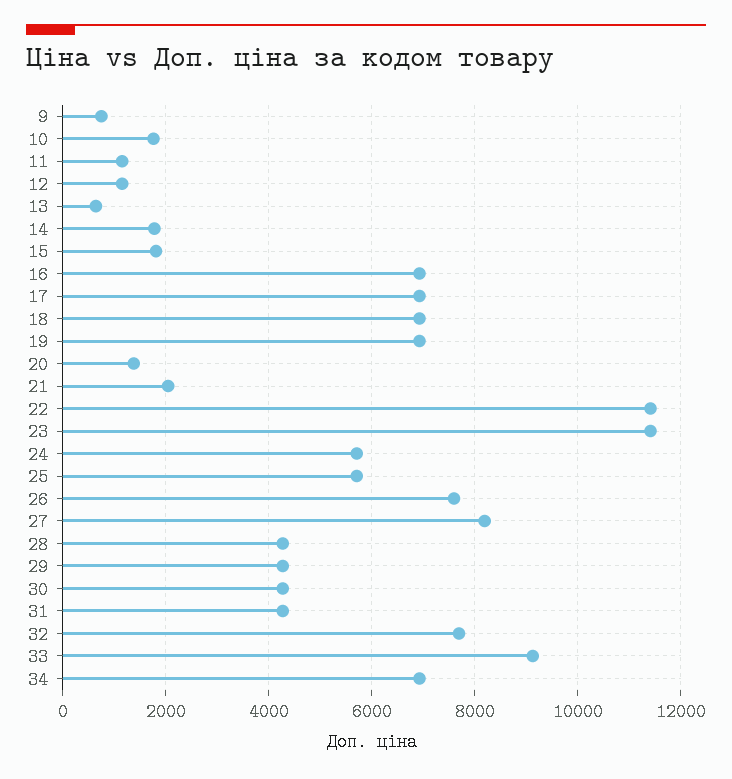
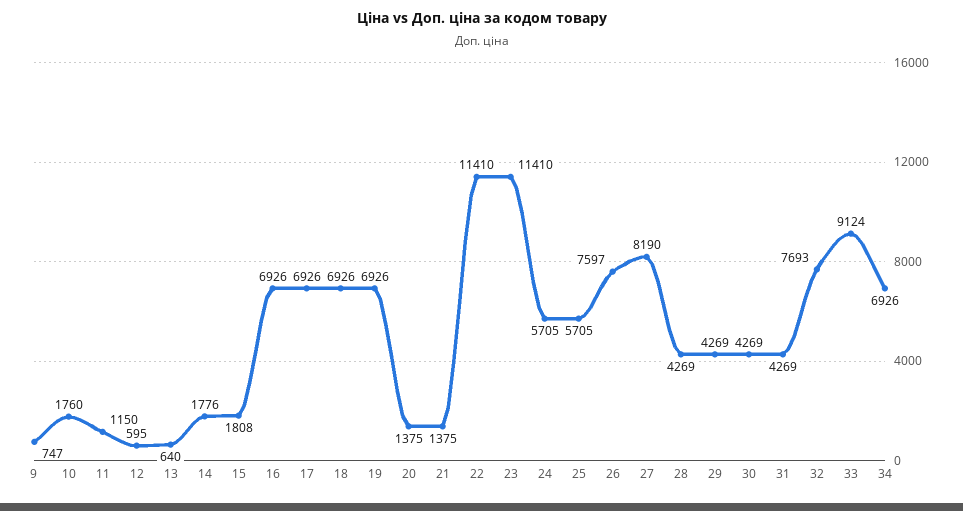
  {
    "9": 747,
    "10": 1760,
    "11": 1150,
-   "12": 1200,
+   "12": 595,
    "13": 640,
    "14": 1776,
    "15": 1808,
    "16": 6926,
    "17": 6926,
    "18": 6926,
    "19": 6926,
    "20": 1375,
-   "21": 2000,
+   "21": 1375,
    "22": 11410,
    "23": 11410,
    "24": 5705,
    "25": 5705,
    "26": 7597,
    "27": 8190,
    "28": 4269,
    "29": 4269,
    "30": 4269,
    "31": 4269,
    "32": 7693,
    "33": 9124,
    "34": 6926
  }

